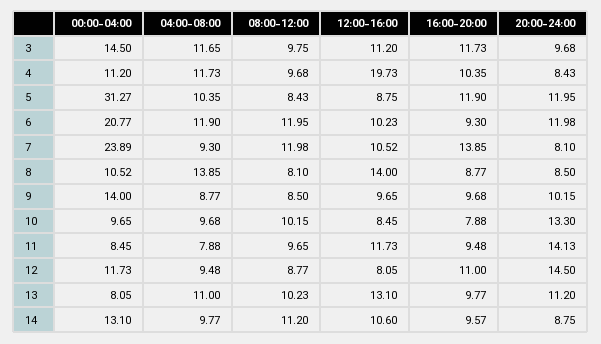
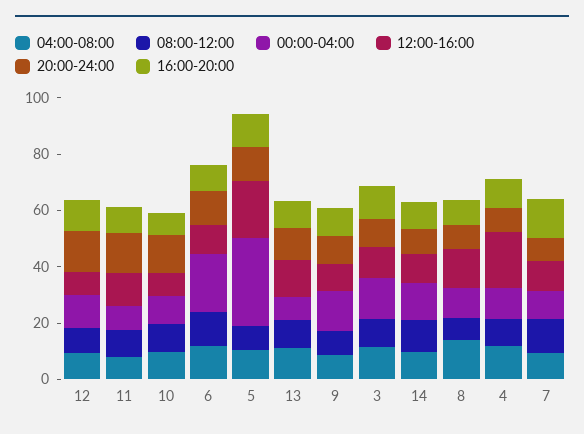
  {
    "00:00-04:00": {
      "3": 14.5,
      "4": 11.2,
      "5": 31.27,
      "6": 20.77,
-     "7": 23.89,
+     "7": 10,
      "8": 10.52,
      "9": 14,
      "10": 9.65,
      "11": 8.45,
      "12": 11.73,
      "13": 8.05,
      "14": 13.1
    },
    "04:00-08:00": {
      "3": 11.65,
      "4": 11.73,
      "5": 10.35,
      "6": 11.9,
      "7": 9.3,
      "8": 13.85,
      "9": 8.77,
      "10": 9.68,
      "11": 7.88,
      "12": 9.48,
      "13": 11,
      "14": 9.77
    },
    "08:00-12:00": {
      "3": 9.75,
      "4": 9.68,
      "5": 8.43,
      "6": 11.95,
      "7": 11.98,
      "8": 8.1,
      "9": 8.5,
      "10": 10.15,
      "11": 9.65,
      "12": 8.77,
      "13": 10.23,
      "14": 11.2
    },
    "12:00-16:00": {
      "3": 11.2,
      "4": 19.73,
-     "5": 8.75,
+     "5": 20,
      "6": 10.23,
      "7": 10.52,
      "8": 14,
      "9": 9.65,
      "10": 8.45,
      "11": 11.73,
      "12": 8.05,
      "13": 13.1,
      "14": 10.6
    },
    "16:00-20:00": {
      "3": 11.73,
      "4": 10.35,
      "5": 11.9,
      "6": 9.3,
      "7": 13.85,
      "8": 8.77,
      "9": 9.68,
      "10": 7.88,
      "11": 9.48,
      "12": 11,
      "13": 9.77,
      "14": 9.57
    },
    "20:00-24:00": {
      "3": 9.68,
      "4": 8.43,
      "5": 11.95,
      "6": 11.98,
      "7": 8.1,
      "8": 8.5,
      "9": 10.15,
      "10": 13.3,
      "11": 14.13,
      "12": 14.5,
      "13": 11.2,
      "14": 8.75
    }
  }

